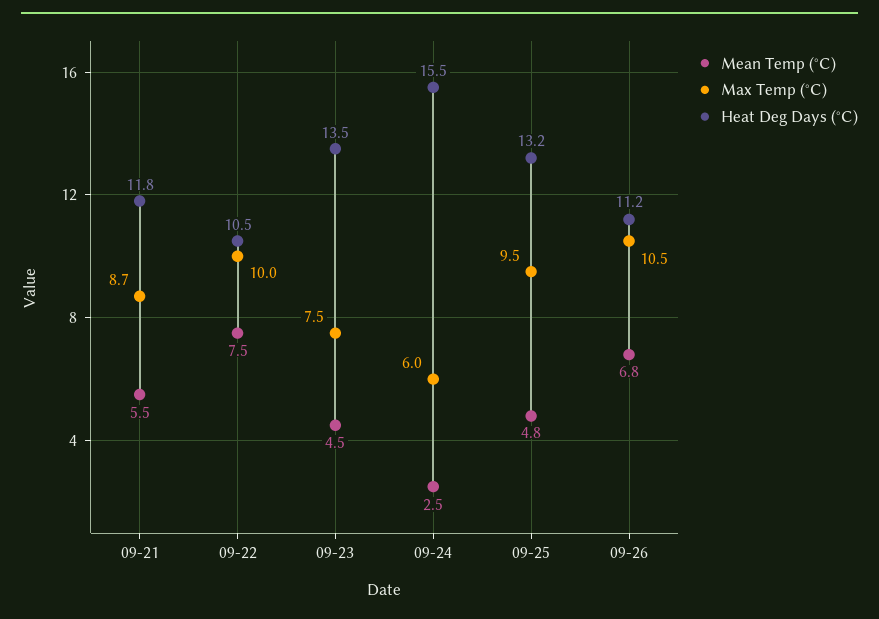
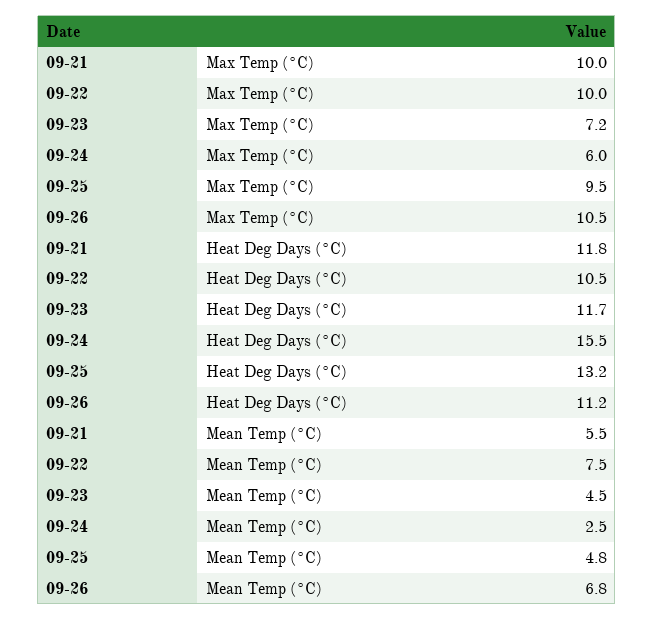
  {
    "Mean Temp (°C)": {
      "09-21": 5.5,
      "09-22": 7.5,
      "09-23": 4.5,
      "09-24": 2.5,
      "09-25": 4.8,
      "09-26": 6.8
    },
    "Max Temp (°C)": {
-     "09-21": 8.7,
+     "09-21": 10,
      "09-22": 10,
-     "09-23": 7.5,
+     "09-23": 7.2,
      "09-24": 6,
      "09-25": 9.5,
      "09-26": 10.5
    },
    "Heat Deg Days (°C)": {
      "09-21": 11.8,
      "09-22": 10.5,
-     "09-23": 13.5,
+     "09-23": 11.7,
      "09-24": 15.5,
      "09-25": 13.2,
      "09-26": 11.2
    }
  }

